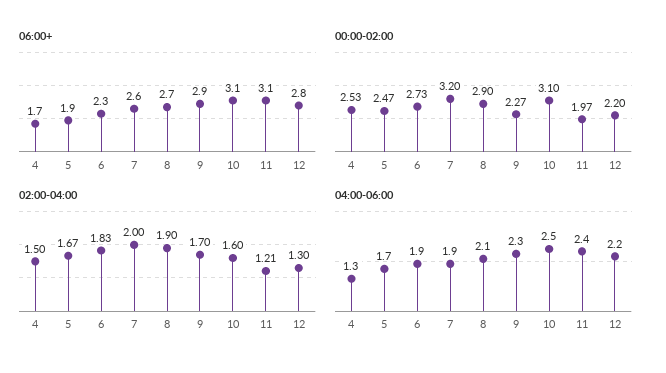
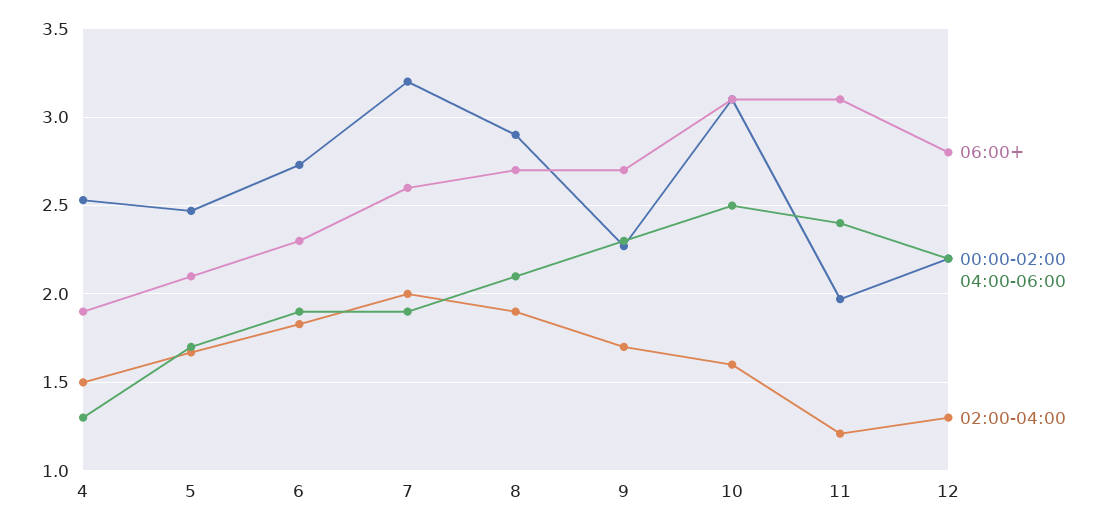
  {
    "06:00+": {
-     "4": 1.7,
+     "4": 1.9,
-     "5": 1.9,
+     "5": 2.1,
      "6": 2.3,
      "7": 2.6,
      "8": 2.7,
-     "9": 2.9,
+     "9": 2.7,
      "10": 3.1,
      "11": 3.1,
      "12": 2.8
    },
    "00:00-02:00": {
      "4": 2.53,
      "5": 2.47,
      "6": 2.73,
      "7": 3.2,
      "8": 2.9,
      "9": 2.27,
      "10": 3.1,
      "11": 1.97,
      "12": 2.2
    },
    "02:00-04:00": {
      "4": 1.5,
      "5": 1.67,
      "6": 1.83,
      "7": 2,
      "8": 1.9,
      "9": 1.7,
      "10": 1.6,
      "11": 1.21,
      "12": 1.3
    },
    "04:00-06:00": {
      "4": 1.3,
      "5": 1.7,
      "6": 1.9,
      "7": 1.9,
      "8": 2.1,
      "9": 2.3,
      "10": 2.5,
      "11": 2.4,
      "12": 2.2
    }
  }

